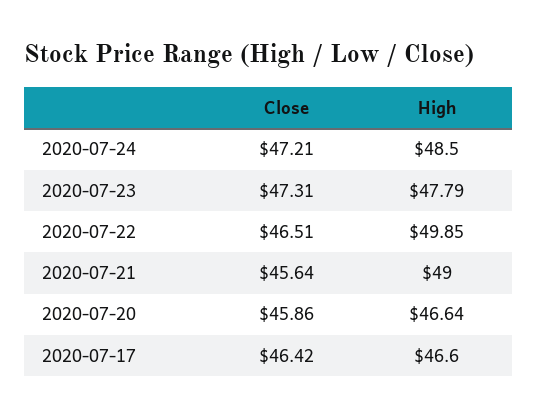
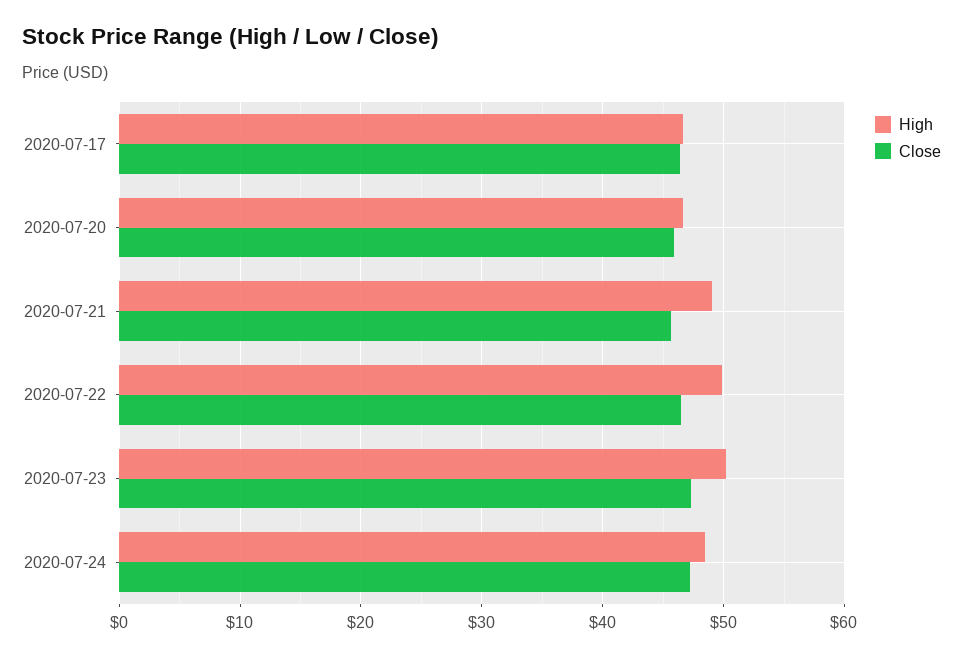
  {
    "Close": {
      "2020-07-24": 47.21,
      "2020-07-23": 47.31,
      "2020-07-22": 46.51,
      "2020-07-21": 45.64,
      "2020-07-20": 45.86,
      "2020-07-17": 46.42
    },
    "High": {
      "2020-07-24": 48.5,
-     "2020-07-23": 47.79,
+     "2020-07-23": 50,
      "2020-07-22": 49.85,
      "2020-07-21": 49,
      "2020-07-20": 46.64,
      "2020-07-17": 46.6
    }
  }

